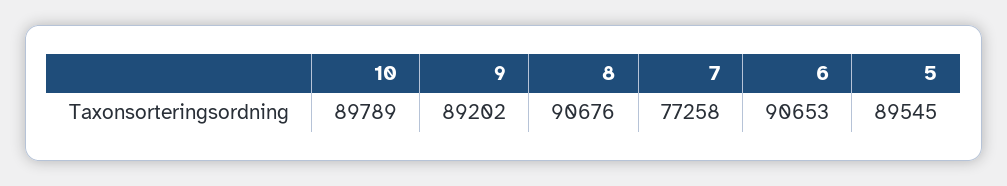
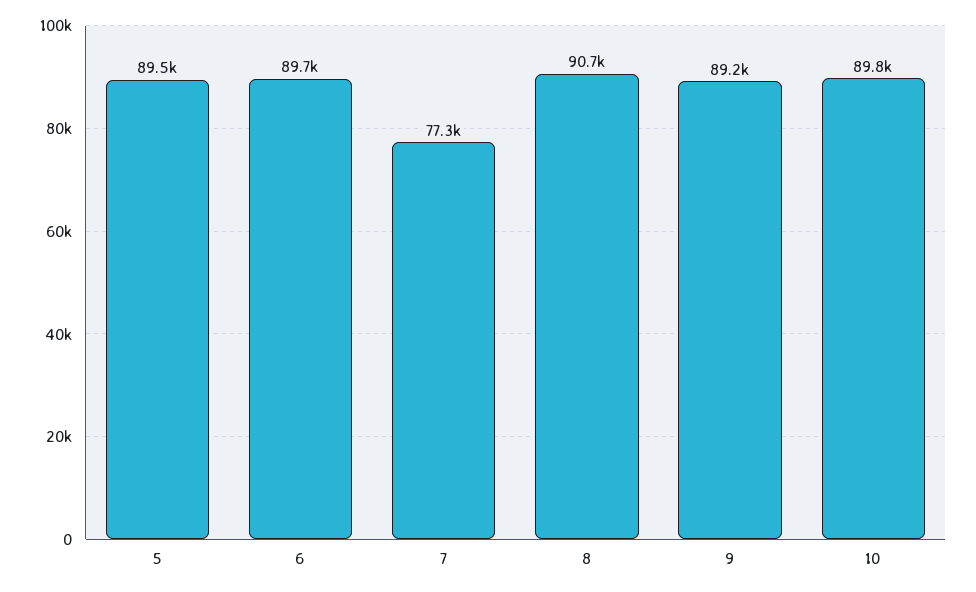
  {
    "10": 89789,
    "9": 89202,
    "8": 90676,
    "7": 77258,
-   "6": 90653,
+   "6": 89700,
    "5": 89545
  }

